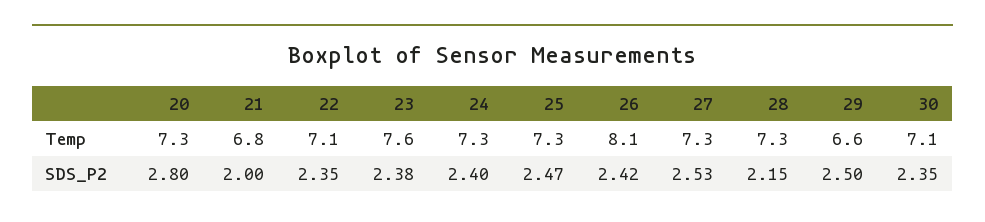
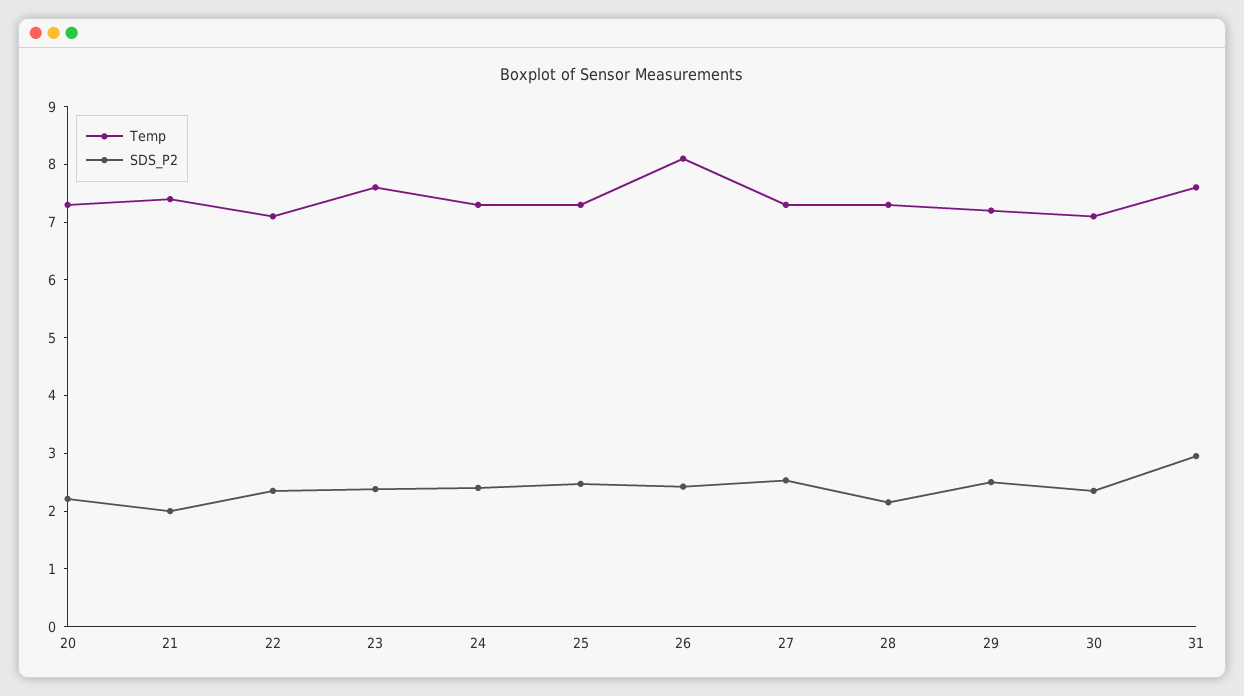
  {
    "Temp": {
      "20": 7.3,
-     "21": 6.8,
+     "21": 7.4,
      "22": 7.1,
      "23": 7.6,
      "24": 7.3,
      "25": 7.3,
      "26": 8.1,
      "27": 7.3,
      "28": 7.3,
-     "29": 6.6,
+     "29": 7.2,
-     "30": 7.1
+     "30": 7.1,
+     "31": 7.6
    },
    "SDS_P2": {
-     "20": 2.8,
+     "20": 2.2,
      "21": 2,
      "22": 2.35,
      "23": 2.38,
      "24": 2.4,
      "25": 2.47,
      "26": 2.42,
      "27": 2.53,
      "28": 2.15,
      "29": 2.5,
-     "30": 2.35
+     "30": 2.35,
+     "31": 3
    }
  }

